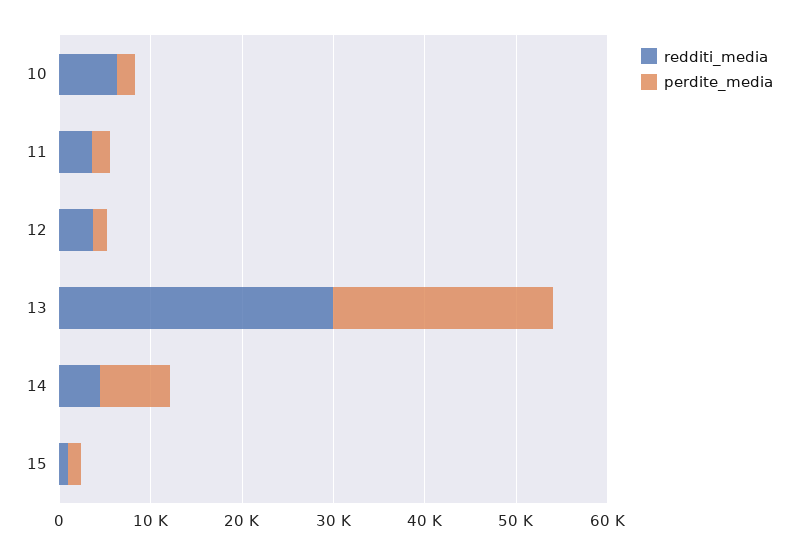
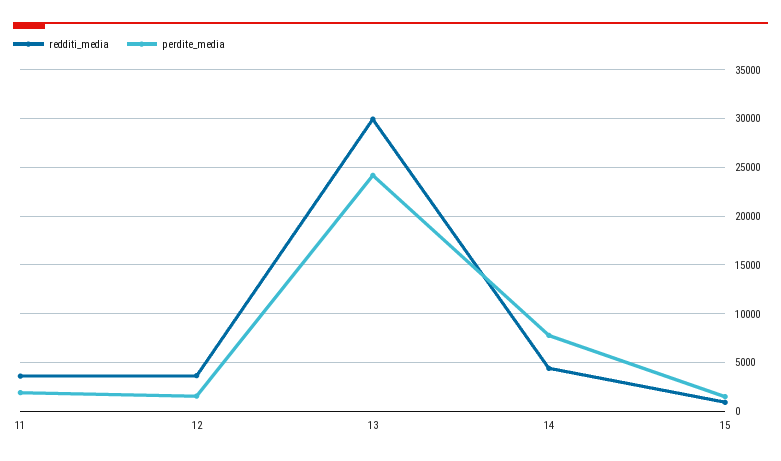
  {
    "redditi_media": {
-     "10": 6000,
      "11": 4000,
      "12": 4000,
      "13": 30000,
      "14": 4000,
      "15": 1000
    },
    "perdite_media": {
-     "10": 2000,
      "11": 2000,
      "12": 2000,
      "13": 24000,
      "14": 8000,
      "15": 1000
    }
  }

